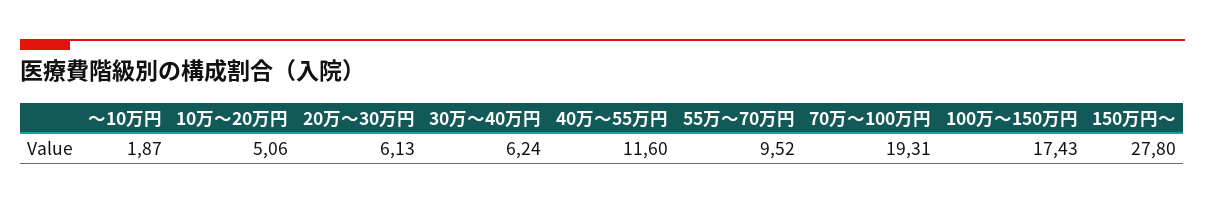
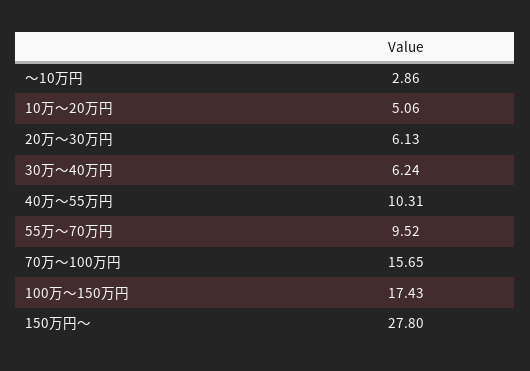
  {
-   "～10万円": 1.87,
+   "～10万円": 2.86,
    "10万～20万円": 5.06,
    "20万～30万円": 6.13,
    "30万～40万円": 6.24,
-   "40万～55万円": 11.6,
+   "40万～55万円": 10.31,
    "55万～70万円": 9.52,
-   "70万～100万円": 19.31,
+   "70万～100万円": 15.65,
    "100万～150万円": 17.43,
    "150万円～": 27.8
  }

